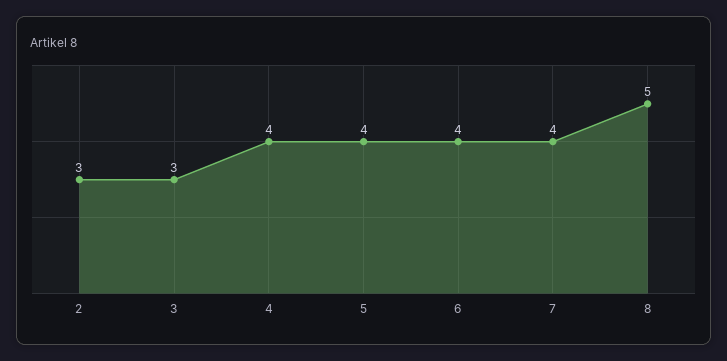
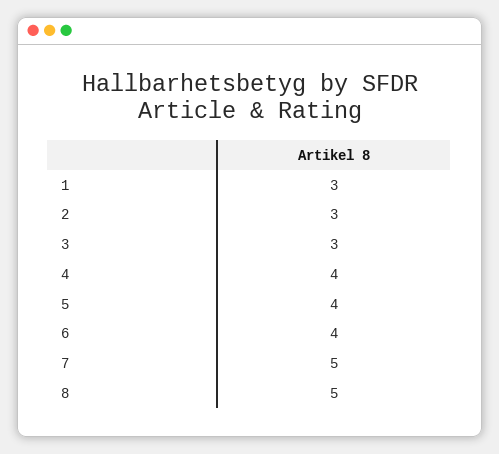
  {
    "2": 3,
    "3": 3,
    "4": 4,
    "5": 4,
    "6": 4,
-   "7": 4,
+   "7": 5,
-   "8": 5
+   "8": 5,
+   "1": 3
  }

